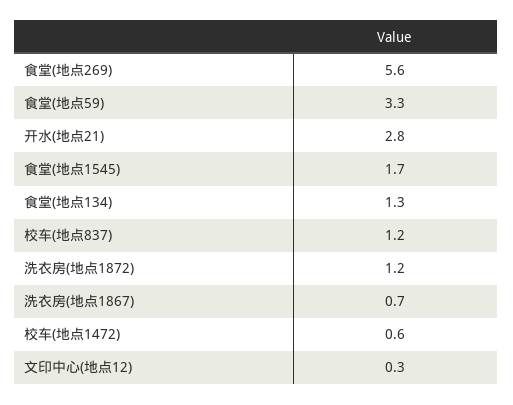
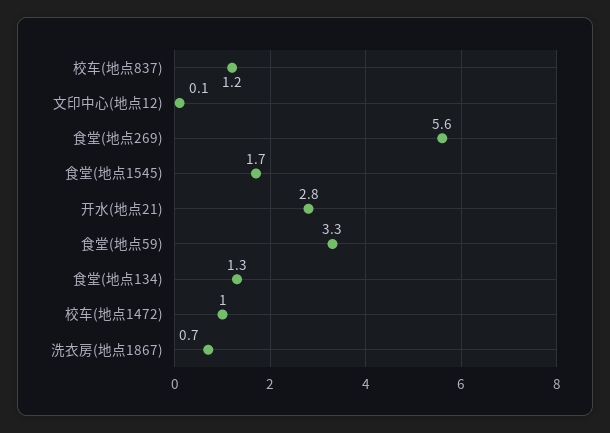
  {
    "食堂(地点269)": 5.6,
    "食堂(地点59)": 3.3,
    "开水(地点21)": 2.8,
    "食堂(地点1545)": 1.7,
    "食堂(地点134)": 1.3,
    "校车(地点837)": 1.2,
-   "洗衣房(地点1872)": 1.2,
    "洗衣房(地点1867)": 0.7,
-   "校车(地点1472)": 0.6,
+   "校车(地点1472)": 1,
-   "文印中心(地点12)": 0.3
+   "文印中心(地点12)": 0.1
  }

